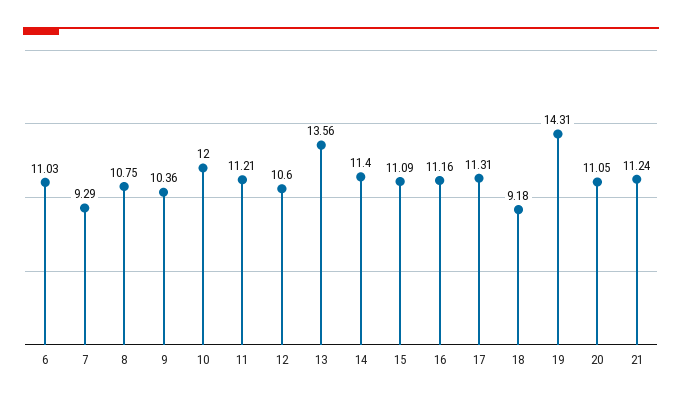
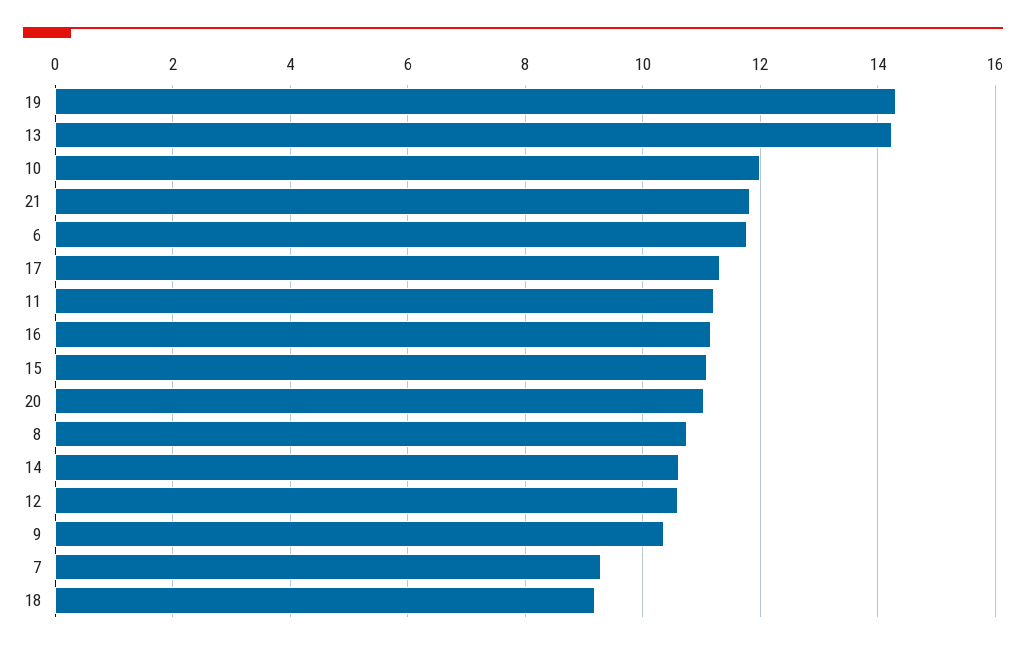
  {
-   "6": 11.03,
+   "6": 11.8,
    "7": 9.29,
    "8": 10.75,
    "9": 10.36,
    "10": 12,
    "11": 11.21,
    "12": 10.6,
-   "13": 13.56,
+   "13": 14.2,
-   "14": 11.4,
+   "14": 10.6,
    "15": 11.09,
    "16": 11.16,
    "17": 11.31,
    "18": 9.18,
    "19": 14.31,
    "20": 11.05,
-   "21": 11.24
+   "21": 11.8
  }

